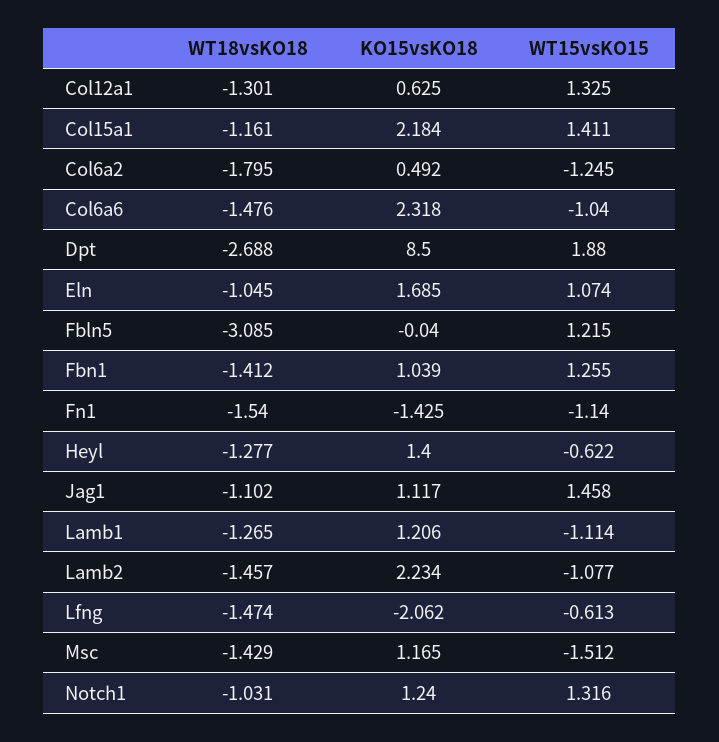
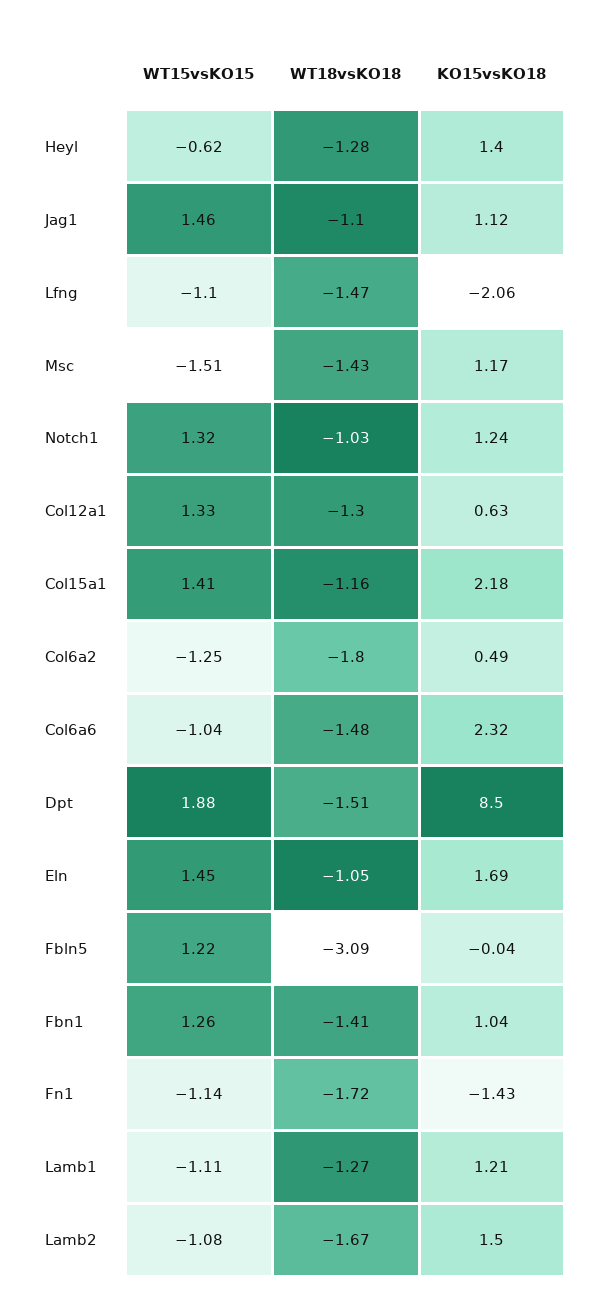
  {
    "WT18vsKO18": {
      "Col12a1": -1.301,
      "Col15a1": -1.161,
      "Col6a2": -1.795,
      "Col6a6": -1.476,
-     "Dpt": -2.688,
+     "Dpt": -1.51,
      "Eln": -1.045,
      "Fbln5": -3.085,
      "Fbn1": -1.412,
-     "Fn1": -1.54,
+     "Fn1": -1.72,
      "Heyl": -1.277,
      "Jag1": -1.102,
      "Lamb1": -1.265,
-     "Lamb2": -1.457,
+     "Lamb2": -1.67,
      "Lfng": -1.474,
      "Msc": -1.429,
      "Notch1": -1.031
    },
    "KO15vsKO18": {
      "Col12a1": 0.625,
      "Col15a1": 2.184,
      "Col6a2": 0.492,
      "Col6a6": 2.318,
      "Dpt": 8.5,
      "Eln": 1.685,
      "Fbln5": -0.04,
      "Fbn1": 1.039,
      "Fn1": -1.425,
      "Heyl": 1.4,
      "Jag1": 1.117,
      "Lamb1": 1.206,
-     "Lamb2": 2.234,
+     "Lamb2": 1.5,
      "Lfng": -2.062,
      "Msc": 1.165,
      "Notch1": 1.24
    },
    "WT15vsKO15": {
      "Col12a1": 1.325,
      "Col15a1": 1.411,
      "Col6a2": -1.245,
      "Col6a6": -1.04,
      "Dpt": 1.88,
-     "Eln": 1.074,
+     "Eln": 1.45,
      "Fbln5": 1.215,
      "Fbn1": 1.255,
      "Fn1": -1.14,
      "Heyl": -0.622,
      "Jag1": 1.458,
      "Lamb1": -1.114,
      "Lamb2": -1.077,
-     "Lfng": -0.613,
+     "Lfng": -1.1,
      "Msc": -1.512,
      "Notch1": 1.316
    }
  }

